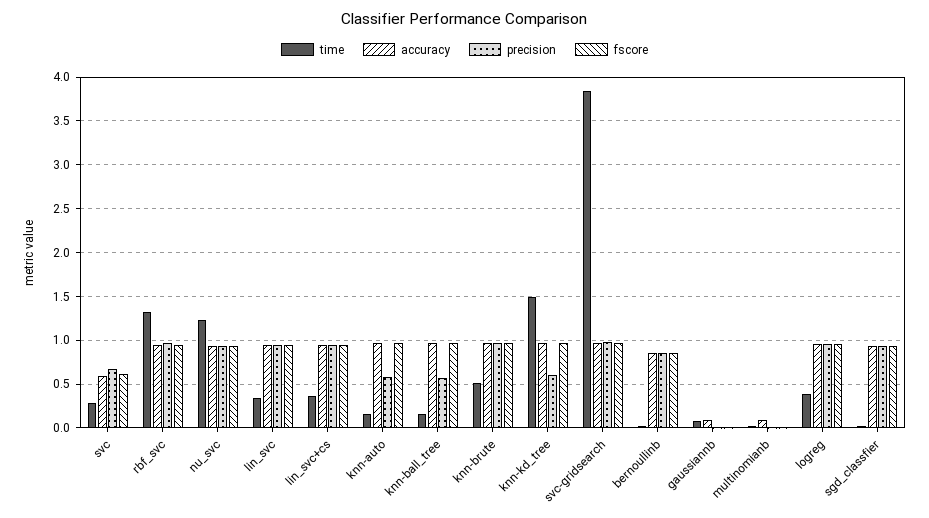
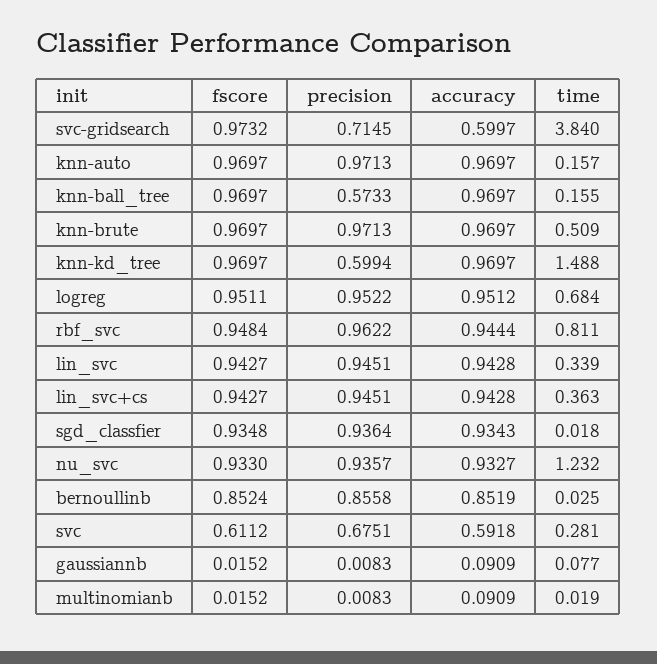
  {
    "time": {
      "svc": 0.281,
-     "rbf_svc": 1.3,
+     "rbf_svc": 0.811,
      "nu_svc": 1.232,
      "lin_svc": 0.339,
      "lin_svc+cs": 0.363,
      "knn-auto": 0.157,
      "knn-ball_tree": 0.155,
      "knn-brute": 0.509,
      "knn-kd_tree": 1.488,
      "svc-gridsearch": 3.84,
      "bernoullinb": 0.025,
      "gaussiannb": 0.077,
      "multinomianb": 0.019,
-     "logreg": 0.4,
+     "logreg": 0.684,
      "sgd_classfier": 0.018
    },
    "accuracy": {
      "svc": 0.5918,
      "rbf_svc": 0.9444,
      "nu_svc": 0.9327,
      "lin_svc": 0.9428,
      "lin_svc+cs": 0.9428,
      "knn-auto": 0.9697,
      "knn-ball_tree": 0.9697,
      "knn-brute": 0.9697,
      "knn-kd_tree": 0.9697,
-     "svc-gridsearch": 1,
+     "svc-gridsearch": 0.5997,
      "bernoullinb": 0.8519,
      "gaussiannb": 0.0909,
      "multinomianb": 0.0909,
      "logreg": 0.9512,
      "sgd_classfier": 0.9343
    },
    "precision": {
      "svc": 0.6751,
      "rbf_svc": 0.9622,
      "nu_svc": 0.9357,
      "lin_svc": 0.9451,
      "lin_svc+cs": 0.9451,
-     "knn-auto": 0.6,
+     "knn-auto": 0.9713,
      "knn-ball_tree": 0.5733,
      "knn-brute": 0.9713,
      "knn-kd_tree": 0.5994,
-     "svc-gridsearch": 1,
+     "svc-gridsearch": 0.7145,
      "bernoullinb": 0.8558,
      "gaussiannb": 0.0083,
      "multinomianb": 0.0083,
      "logreg": 0.9522,
      "sgd_classfier": 0.9364
    },
    "fscore": {
      "svc": 0.6112,
      "rbf_svc": 0.9484,
      "nu_svc": 0.933,
      "lin_svc": 0.9427,
      "lin_svc+cs": 0.9427,
      "knn-auto": 0.9697,
      "knn-ball_tree": 0.9697,
      "knn-brute": 0.9697,
      "knn-kd_tree": 0.9697,
      "svc-gridsearch": 0.9732,
      "bernoullinb": 0.8524,
      "gaussiannb": 0.0152,
      "multinomianb": 0.0152,
      "logreg": 0.9511,
      "sgd_classfier": 0.9348
    }
  }

